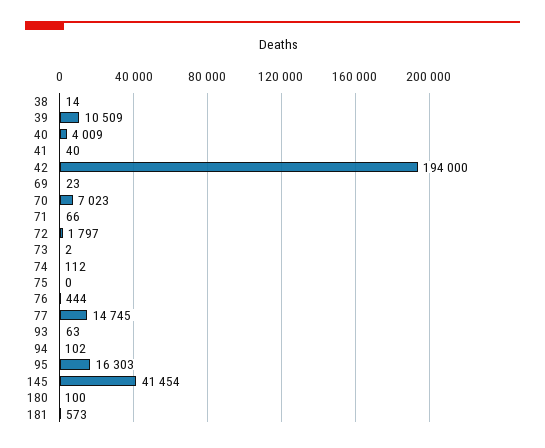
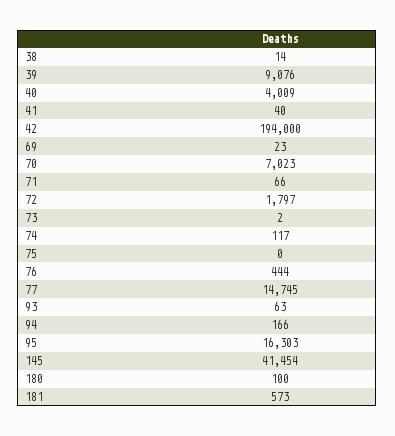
  {
    "38": 14,
-   "39": 10509,
+   "39": 9076,
    "40": 4009,
    "41": 40,
    "42": 194000,
    "69": 23,
    "70": 7023,
    "71": 66,
    "72": 1797,
    "73": 2,
-   "74": 112,
+   "74": 117,
    "75": 0,
    "76": 444,
    "77": 14745,
    "93": 63,
-   "94": 102,
+   "94": 166,
    "95": 16303,
    "145": 41454,
    "180": 100,
    "181": 573
  }

